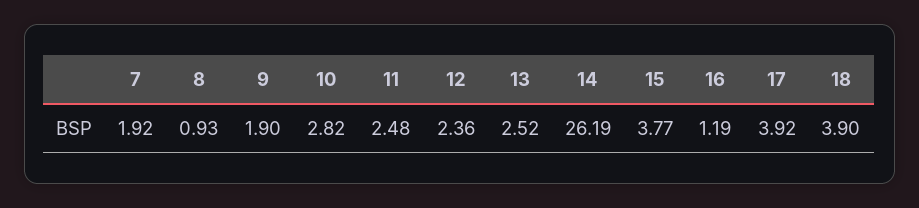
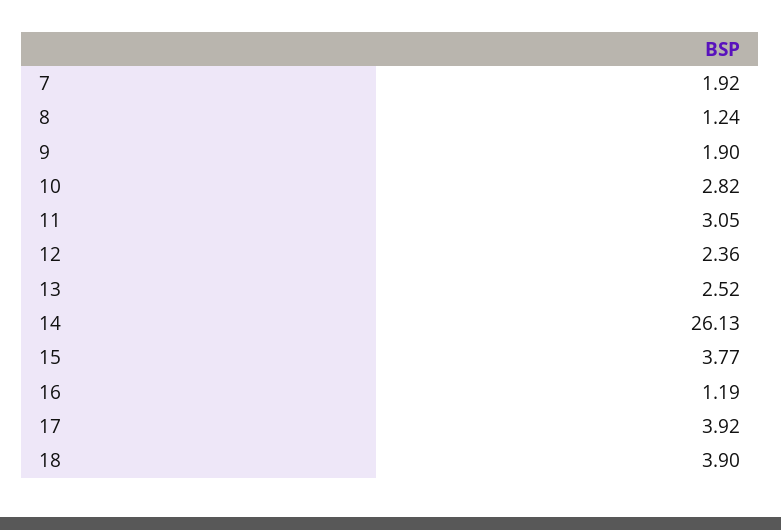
  {
    "7": 1.92,
-   "8": 0.93,
+   "8": 1.24,
    "9": 1.9,
    "10": 2.82,
-   "11": 2.48,
+   "11": 3.05,
    "12": 2.36,
    "13": 2.52,
-   "14": 26.19,
+   "14": 26.13,
    "15": 3.77,
    "16": 1.19,
    "17": 3.92,
    "18": 3.9
  }

